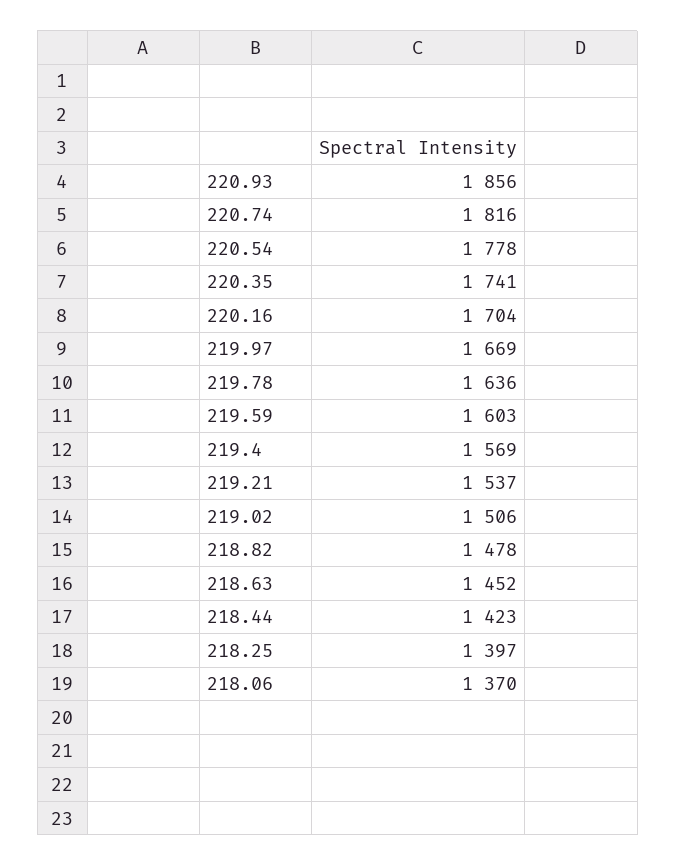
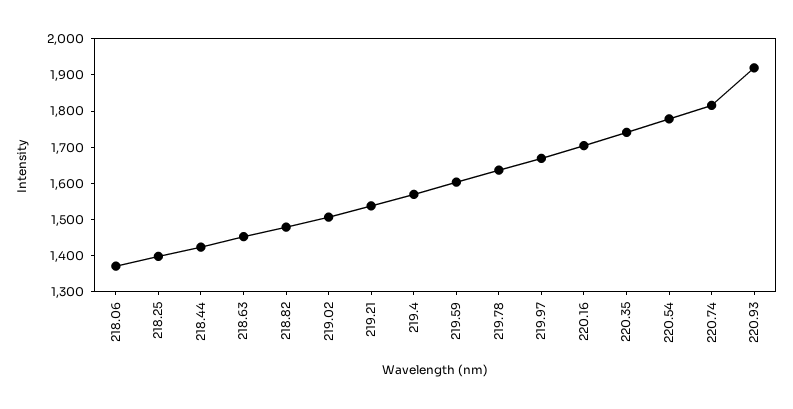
  {
-   "220.93": 1856,
+   "220.93": 1925,
    "220.74": 1816,
    "220.54": 1778,
    "220.35": 1741,
    "220.16": 1704,
    "219.97": 1669,
    "219.78": 1636,
    "219.59": 1603,
    "219.4": 1569,
    "219.21": 1537,
    "219.02": 1506,
    "218.82": 1478,
    "218.63": 1452,
    "218.44": 1423,
    "218.25": 1397,
    "218.06": 1370
  }

